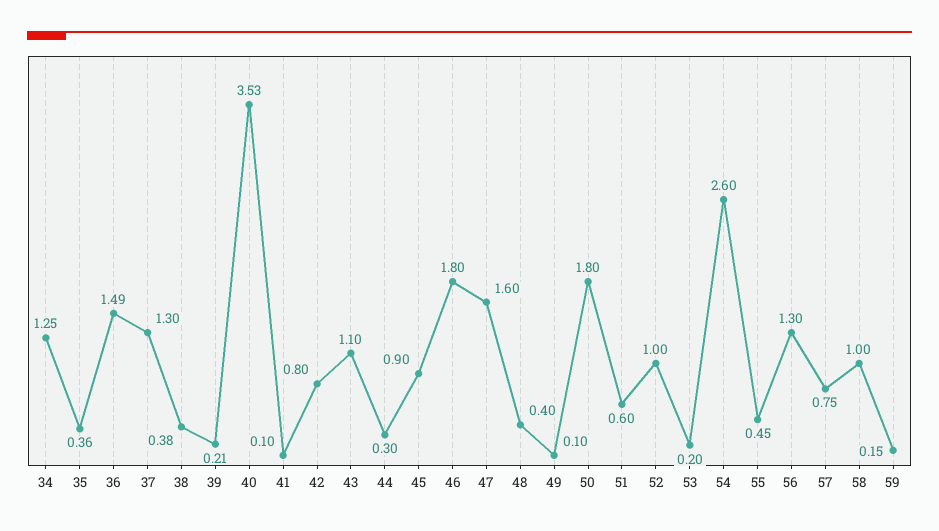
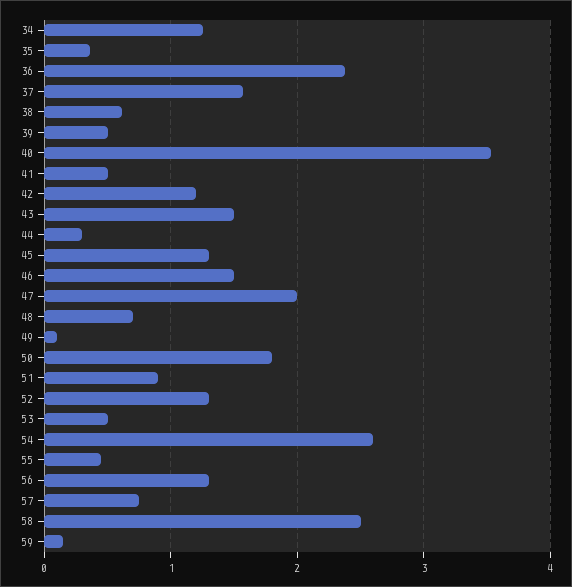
  {
    "34": 1.25,
    "35": 0.36,
-   "36": 1.49,
+   "36": 2.4,
-   "37": 1.3,
+   "37": 1.6,
-   "38": 0.38,
+   "38": 0.6,
-   "39": 0.21,
+   "39": 0.5,
    "40": 3.53,
-   "41": 0.1,
+   "41": 0.5,
-   "42": 0.8,
+   "42": 1.2,
-   "43": 1.1,
+   "43": 1.5,
    "44": 0.3,
-   "45": 0.9,
+   "45": 1.3,
-   "46": 1.8,
+   "46": 1.5,
-   "47": 1.6,
+   "47": 2,
-   "48": 0.4,
+   "48": 0.7,
    "49": 0.1,
    "50": 1.8,
-   "51": 0.6,
+   "51": 0.9,
-   "52": 1,
+   "52": 1.3,
-   "53": 0.2,
+   "53": 0.5,
    "54": 2.6,
    "55": 0.45,
    "56": 1.3,
    "57": 0.75,
-   "58": 1,
+   "58": 2.5,
    "59": 0.15
  }

